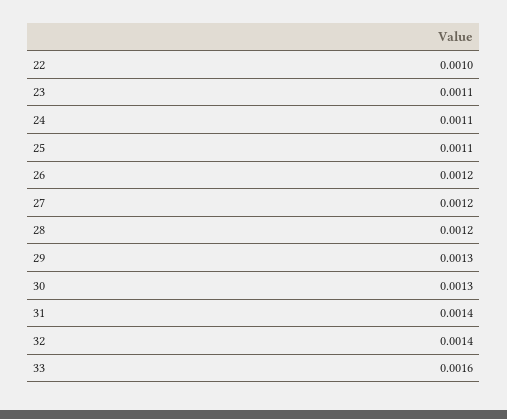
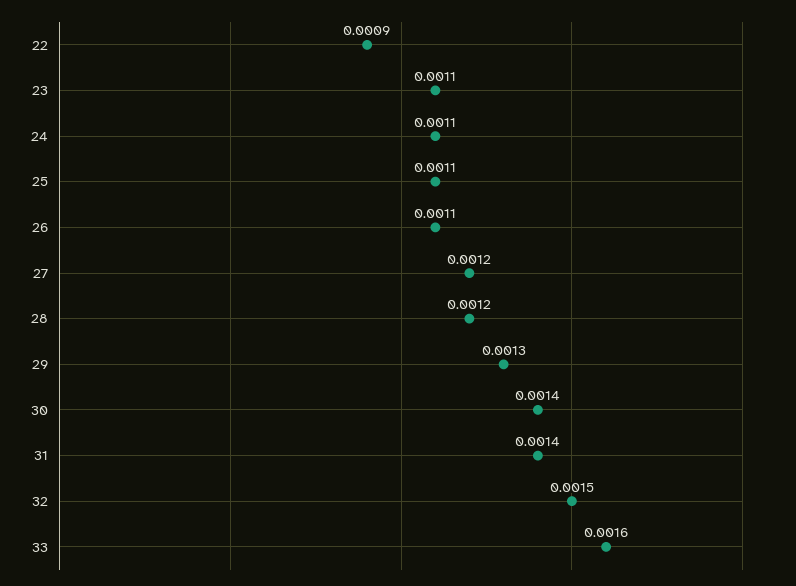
  {
-   "22": 0.001,
+   "22": 0.0009,
    "23": 0.0011,
    "24": 0.0011,
    "25": 0.0011,
-   "26": 0.0012,
+   "26": 0.0011,
    "27": 0.0012,
    "28": 0.0012,
    "29": 0.0013,
-   "30": 0.0013,
+   "30": 0.0014,
    "31": 0.0014,
-   "32": 0.0014,
+   "32": 0.0015,
    "33": 0.0016
  }

